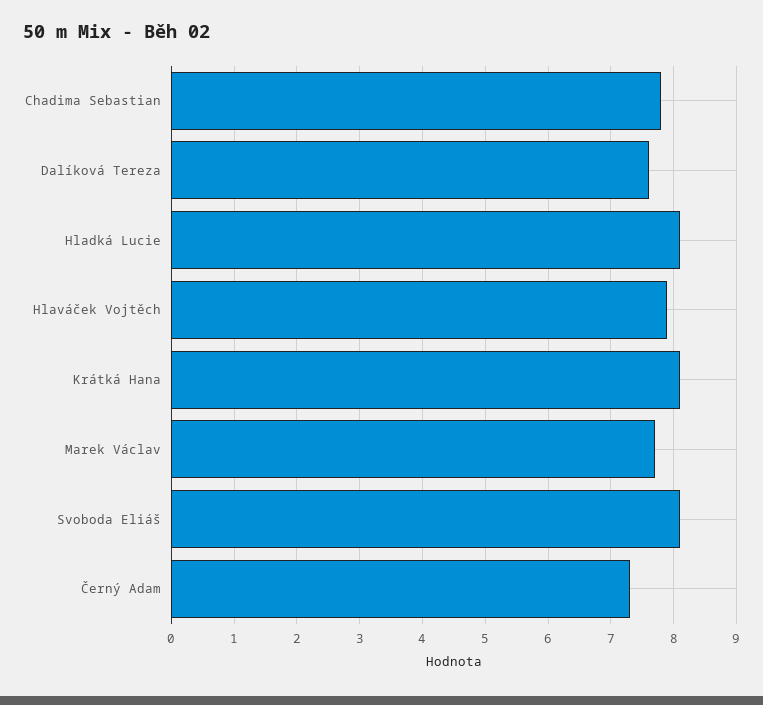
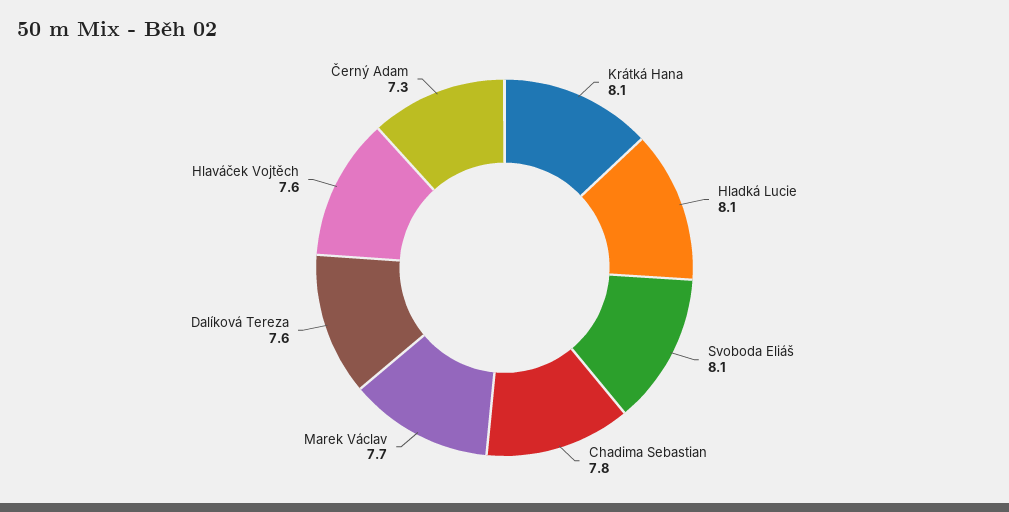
  {
    "Chadima Sebastian": 7.8,
    "Dalíková Tereza": 7.6,
    "Hladká Lucie": 8.1,
-   "Hlaváček Vojtěch": 7.9,
+   "Hlaváček Vojtěch": 7.6,
    "Krátká Hana": 8.1,
    "Marek Václav": 7.7,
    "Svoboda Eliáš": 8.1,
    "Černý Adam": 7.3
  }

